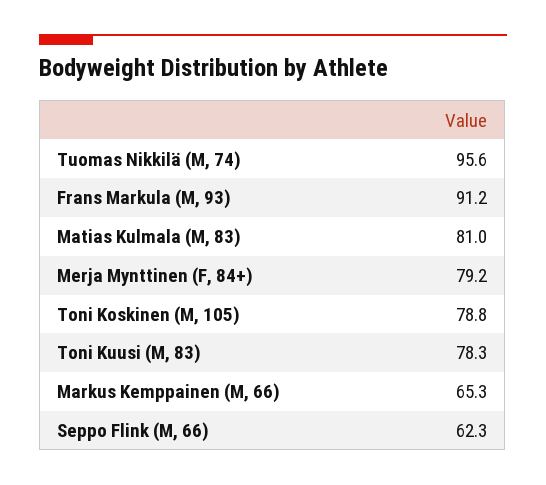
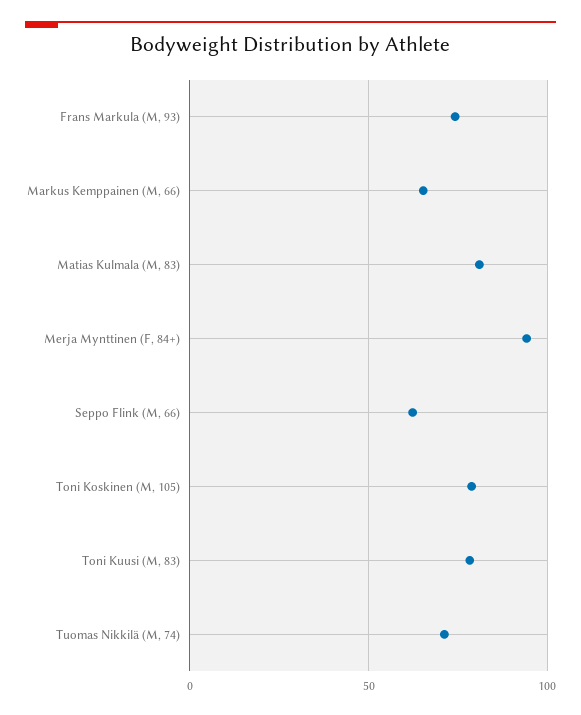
  {
-   "Tuomas Nikkilä (M, 74)": 95.6,
+   "Tuomas Nikkilä (M, 74)": 70,
-   "Frans Markula (M, 93)": 91.2,
+   "Frans Markula (M, 93)": 75,
    "Matias Kulmala (M, 83)": 81,
-   "Merja Mynttinen (F, 84+)": 79.2,
+   "Merja Mynttinen (F, 84+)": 95,
    "Toni Koskinen (M, 105)": 78.8,
    "Toni Kuusi (M, 83)": 78.3,
    "Markus Kemppainen (M, 66)": 65.3,
    "Seppo Flink (M, 66)": 62.3
  }

